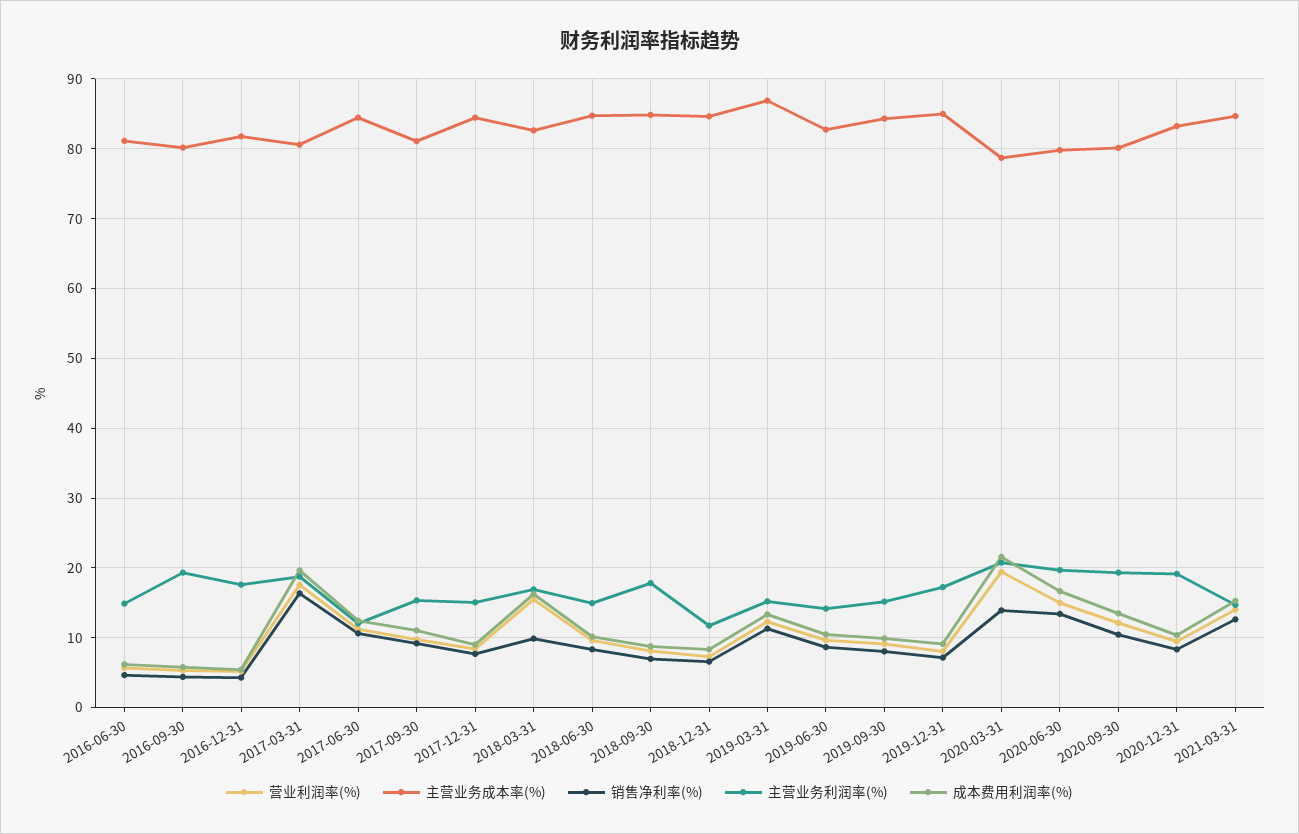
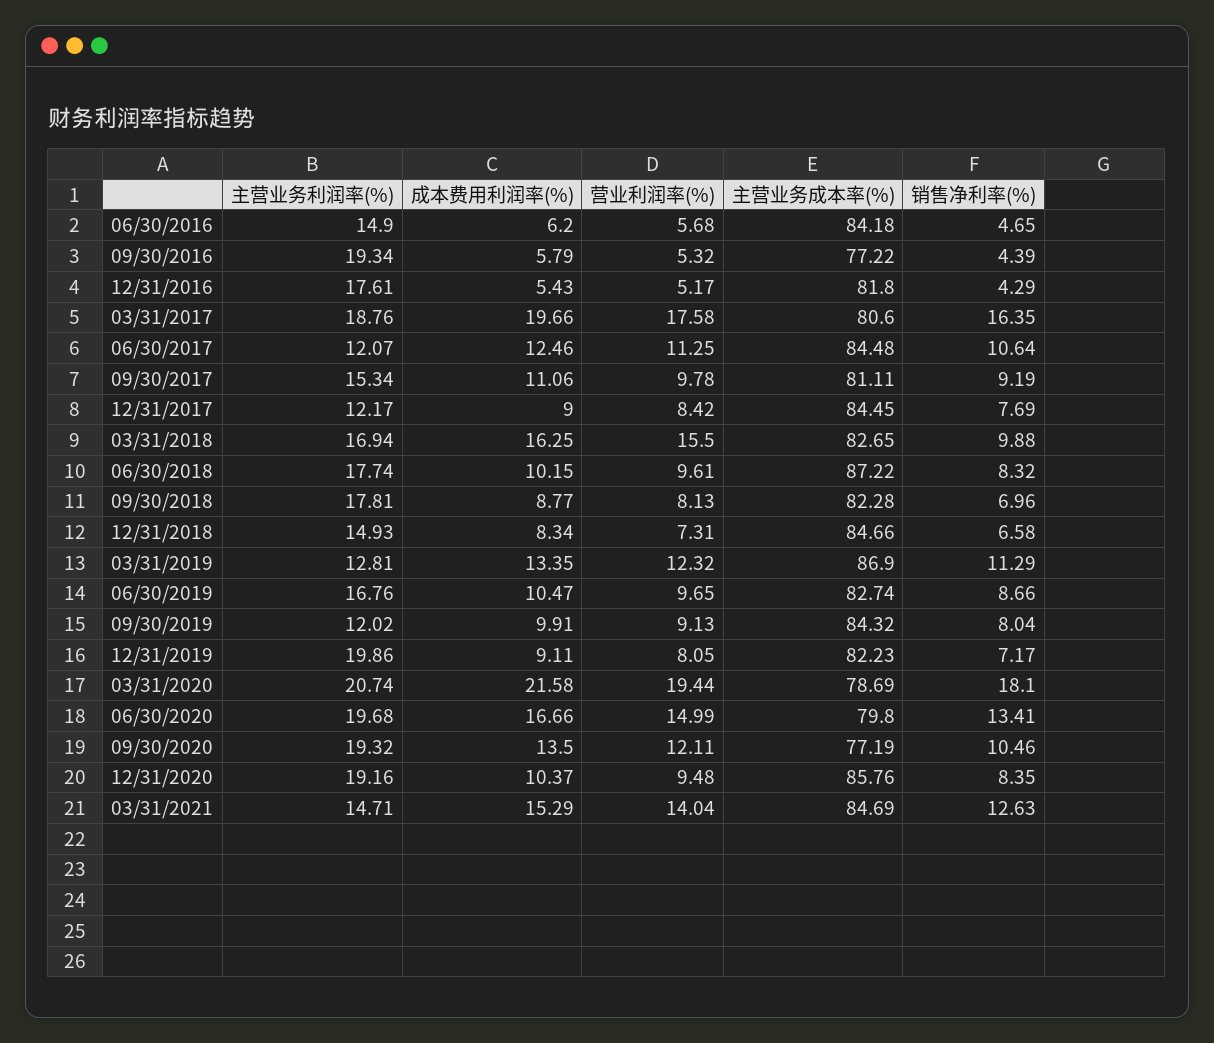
  {
    "营业利润率(%)": {
      "2016-06-30": 5.68,
      "2016-09-30": 5.32,
      "2016-12-31": 5.17,
      "2017-03-31": 17.58,
      "2017-06-30": 11.25,
      "2017-09-30": 9.78,
      "2017-12-31": 8.42,
      "2018-03-31": 15.5,
      "2018-06-30": 9.61,
      "2018-09-30": 8.13,
      "2018-12-31": 7.31,
      "2019-03-31": 12.32,
      "2019-06-30": 9.65,
      "2019-09-30": 9.13,
      "2019-12-31": 8.05,
      "2020-03-31": 19.44,
      "2020-06-30": 14.99,
      "2020-09-30": 12.11,
      "2020-12-31": 9.48,
      "2021-03-31": 14.04
    },
    "主营业务成本率(%)": {
-     "2016-06-30": 81,
+     "2016-06-30": 84.18,
-     "2016-09-30": 80,
+     "2016-09-30": 77.22,
      "2016-12-31": 81.8,
      "2017-03-31": 80.6,
      "2017-06-30": 84.48,
      "2017-09-30": 81.11,
      "2017-12-31": 84.45,
      "2018-03-31": 82.65,
-     "2018-06-30": 85,
+     "2018-06-30": 87.22,
-     "2018-09-30": 85,
+     "2018-09-30": 82.28,
      "2018-12-31": 84.66,
      "2019-03-31": 86.9,
      "2019-06-30": 82.74,
      "2019-09-30": 84.32,
-     "2019-12-31": 85,
+     "2019-12-31": 82.23,
      "2020-03-31": 78.69,
      "2020-06-30": 79.8,
-     "2020-09-30": 80,
+     "2020-09-30": 77.19,
-     "2020-12-31": 83,
+     "2020-12-31": 85.76,
      "2021-03-31": 84.69
    },
    "销售净利率(%)": {
      "2016-06-30": 4.65,
      "2016-09-30": 4.39,
      "2016-12-31": 4.29,
      "2017-03-31": 16.35,
      "2017-06-30": 10.64,
      "2017-09-30": 9.19,
      "2017-12-31": 7.69,
      "2018-03-31": 9.88,
      "2018-06-30": 8.32,
      "2018-09-30": 6.96,
      "2018-12-31": 6.58,
      "2019-03-31": 11.29,
      "2019-06-30": 8.66,
      "2019-09-30": 8.04,
      "2019-12-31": 7.17,
-     "2020-03-31": 14,
+     "2020-03-31": 18.1,
      "2020-06-30": 13.41,
      "2020-09-30": 10.46,
      "2020-12-31": 8.35,
      "2021-03-31": 12.63
    },
    "主营业务利润率(%)": {
      "2016-06-30": 14.9,
      "2016-09-30": 19.34,
      "2016-12-31": 17.61,
      "2017-03-31": 18.76,
      "2017-06-30": 12.07,
      "2017-09-30": 15.34,
-     "2017-12-31": 15,
+     "2017-12-31": 12.17,
      "2018-03-31": 16.94,
-     "2018-06-30": 15,
+     "2018-06-30": 17.74,
      "2018-09-30": 17.81,
-     "2018-12-31": 12,
+     "2018-12-31": 14.93,
-     "2019-03-31": 15,
+     "2019-03-31": 12.81,
-     "2019-06-30": 14,
+     "2019-06-30": 16.76,
-     "2019-09-30": 15,
+     "2019-09-30": 12.02,
-     "2019-12-31": 17,
+     "2019-12-31": 19.86,
      "2020-03-31": 20.74,
      "2020-06-30": 19.68,
      "2020-09-30": 19.32,
      "2020-12-31": 19.16,
      "2021-03-31": 14.71
    },
    "成本费用利润率(%)": {
      "2016-06-30": 6.2,
      "2016-09-30": 5.79,
      "2016-12-31": 5.43,
      "2017-03-31": 19.66,
      "2017-06-30": 12.46,
      "2017-09-30": 11.06,
      "2017-12-31": 9,
      "2018-03-31": 16.25,
      "2018-06-30": 10.15,
      "2018-09-30": 8.77,
      "2018-12-31": 8.34,
      "2019-03-31": 13.35,
      "2019-06-30": 10.47,
      "2019-09-30": 9.91,
      "2019-12-31": 9.11,
      "2020-03-31": 21.58,
      "2020-06-30": 16.66,
      "2020-09-30": 13.5,
      "2020-12-31": 10.37,
      "2021-03-31": 15.29
    }
  }

